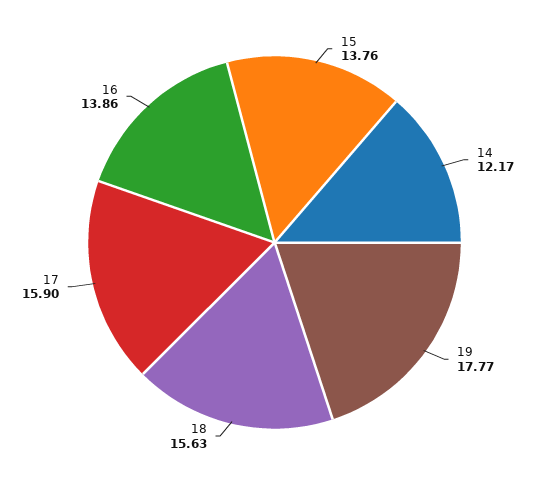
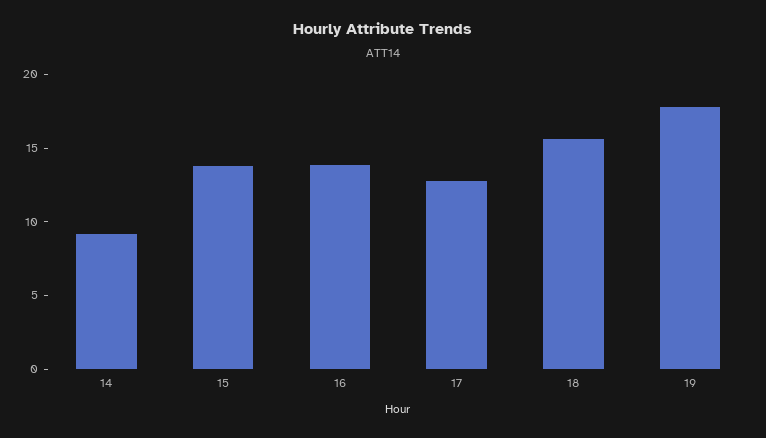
  {
    "15": 13.76,
-   "14": 12.17,
+   "14": 9,
    "19": 17.77,
    "18": 15.63,
-   "17": 15.9,
+   "17": 13,
    "16": 13.86
  }

